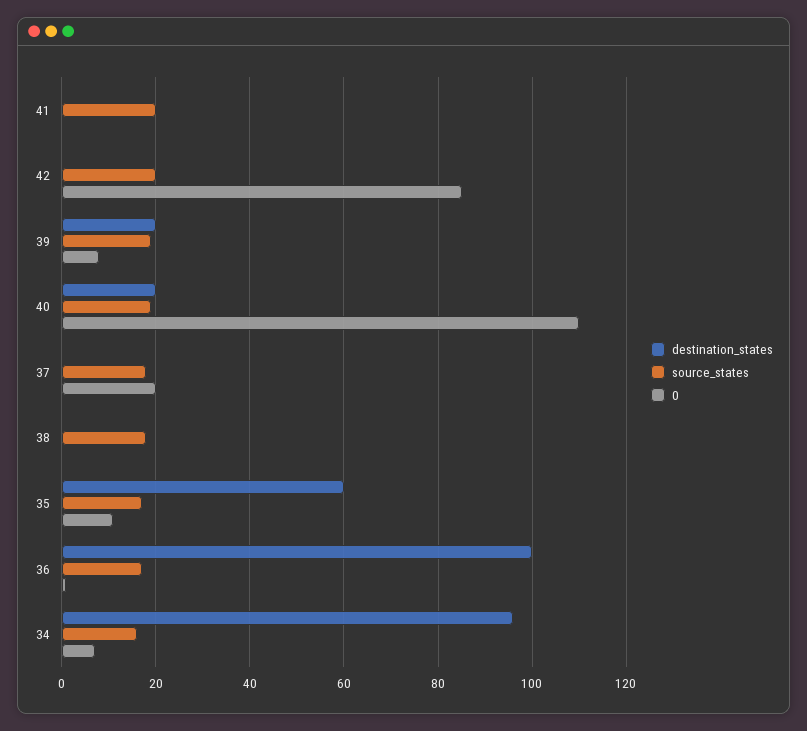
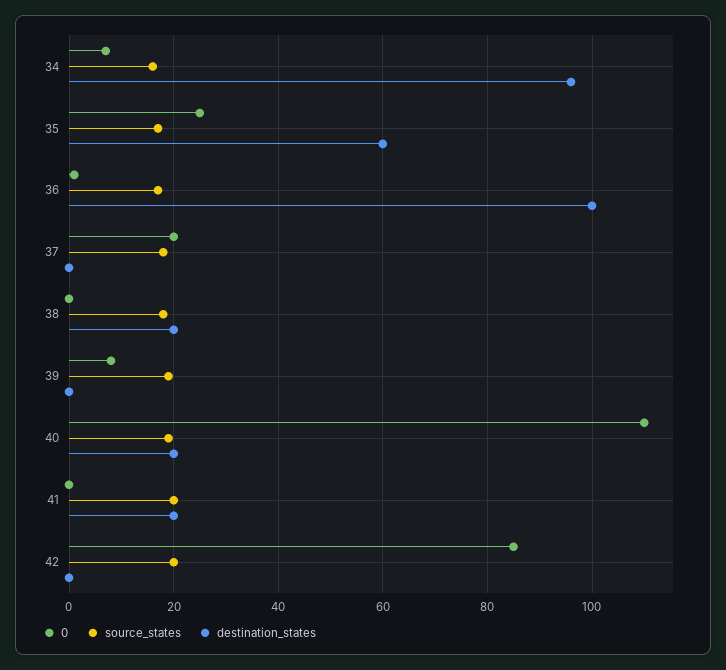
  {
    "destination_states": {
-     "41": 0,
+     "41": 20,
      "42": 0,
-     "39": 20,
+     "39": 0,
      "40": 20,
      "37": 0,
-     "38": 0,
+     "38": 20,
      "35": 60,
      "36": 100,
      "34": 95
    },
    "source_states": {
      "41": 20,
      "42": 20,
      "39": 20,
      "40": 20,
      "37": 20,
      "38": 20,
      "35": 15,
      "36": 15,
      "34": 15
    },
    "0": {
      "41": 0,
      "42": 85,
      "39": 10,
      "40": 110,
      "37": 20,
      "38": 0,
-     "35": 10,
+     "35": 25,
      "36": 0,
      "34": 5
    }
  }

